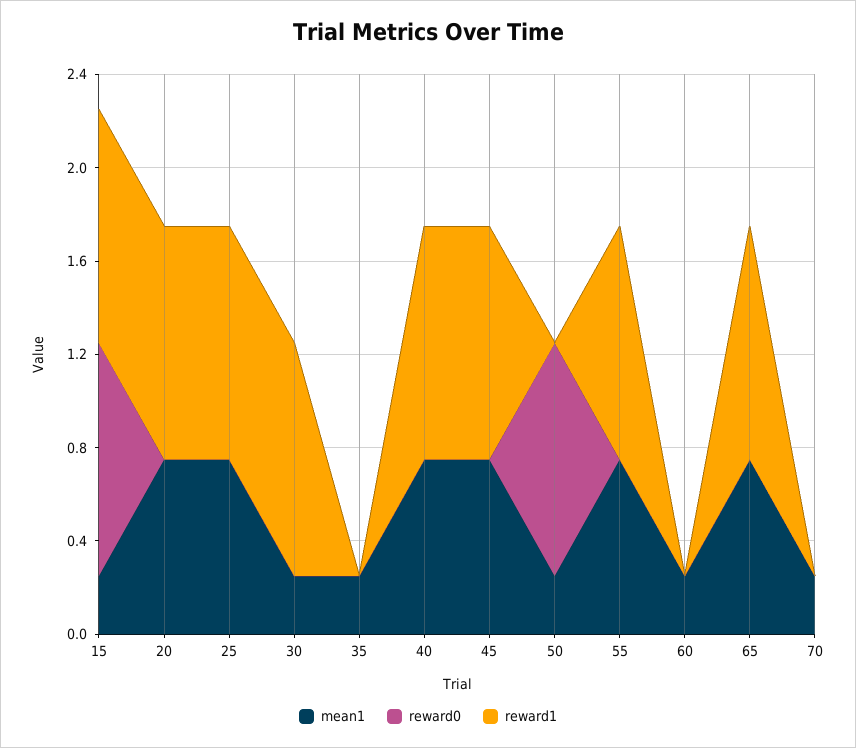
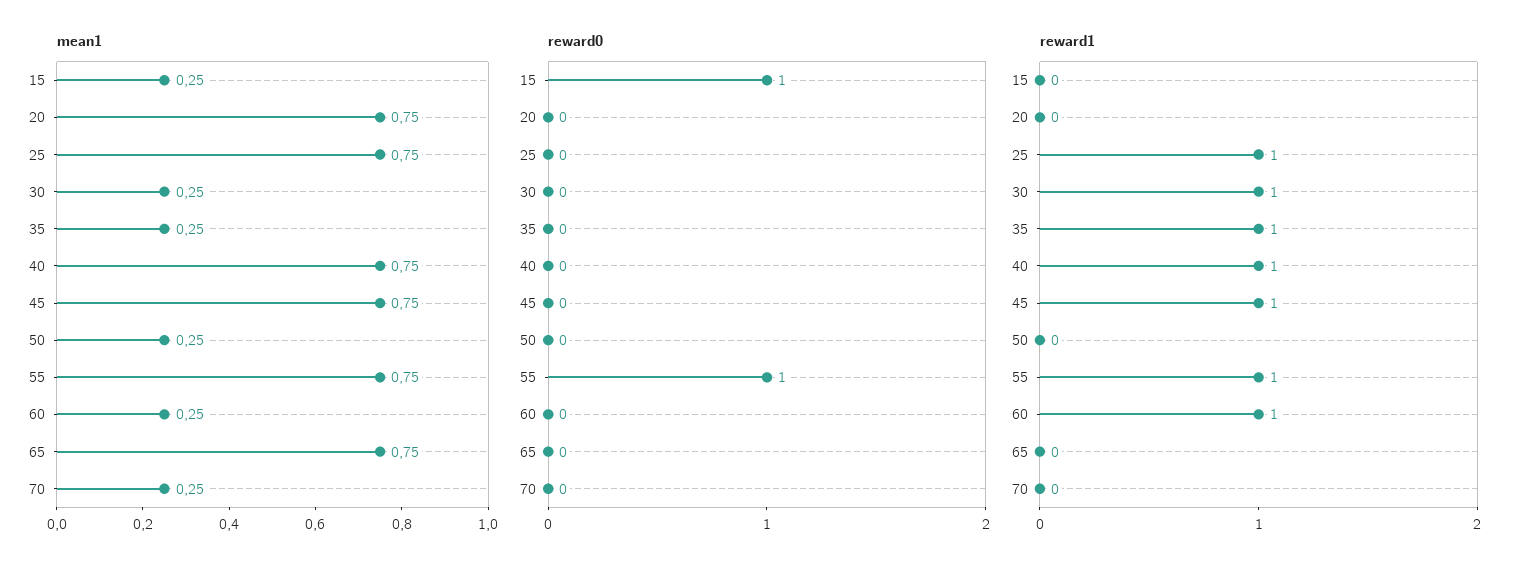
  {
    "mean1": {
      "15": 0.25,
      "20": 0.75,
      "25": 0.75,
      "30": 0.25,
      "35": 0.25,
      "40": 0.75,
      "45": 0.75,
      "50": 0.25,
      "55": 0.75,
      "60": 0.25,
      "65": 0.75,
      "70": 0.25
    },
    "reward0": {
      "15": 1,
      "20": 0,
      "25": 0,
      "30": 0,
      "35": 0,
      "40": 0,
      "45": 0,
-     "50": 1,
+     "50": 0,
-     "55": 0,
+     "55": 1,
      "60": 0,
      "65": 0,
      "70": 0
    },
    "reward1": {
-     "15": 1,
+     "15": 0,
-     "20": 1,
+     "20": 0,
      "25": 1,
      "30": 1,
-     "35": 0,
+     "35": 1,
      "40": 1,
      "45": 1,
      "50": 0,
      "55": 1,
-     "60": 0,
+     "60": 1,
-     "65": 1,
+     "65": 0,
      "70": 0
    }
  }

